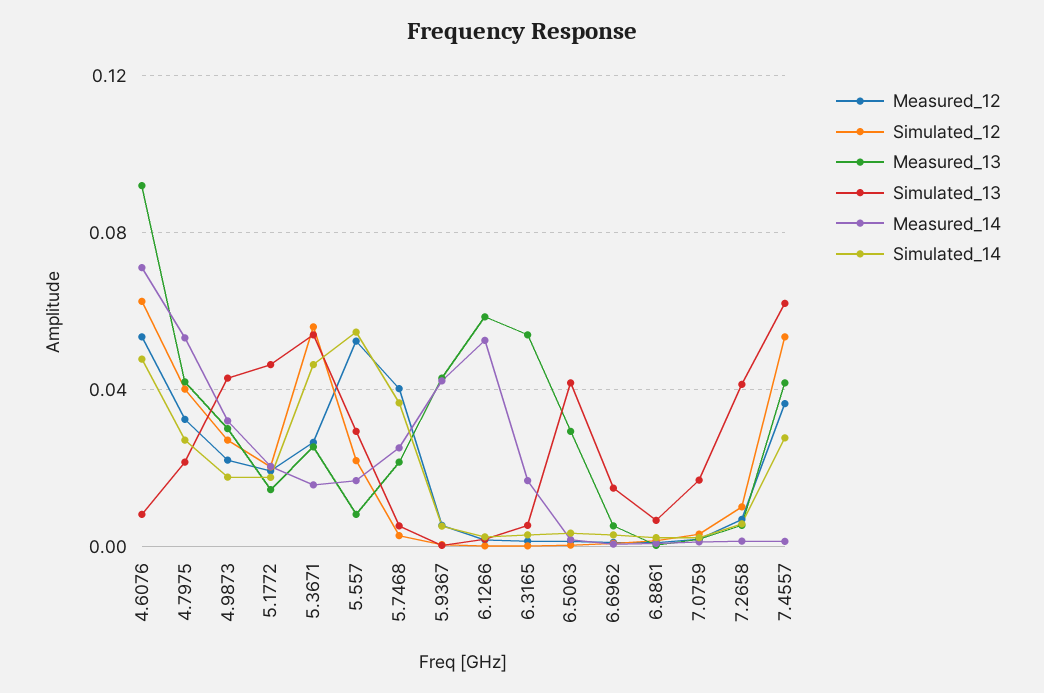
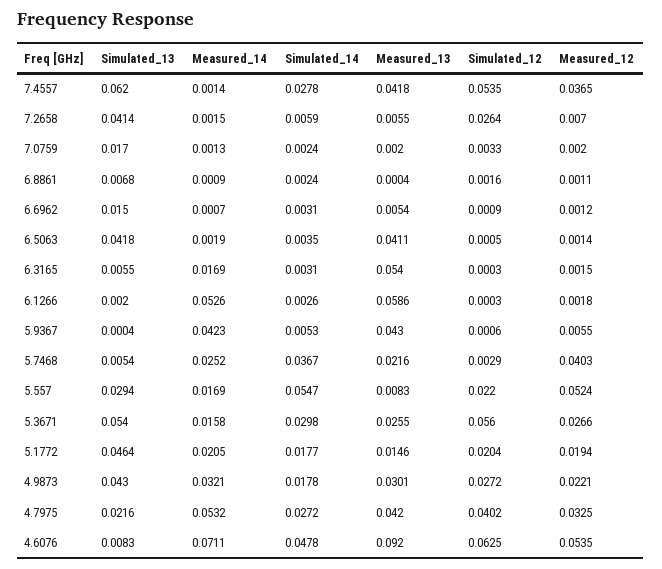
  {
    "Measured_12": {
      "4.6076": 0.0535,
      "4.7975": 0.0325,
      "4.9873": 0.0221,
      "5.1772": 0.0194,
      "5.3671": 0.0266,
      "5.557": 0.0524,
      "5.7468": 0.0403,
      "5.9367": 0.0055,
      "6.1266": 0.0018,
      "6.3165": 0.0015,
      "6.5063": 0.0014,
      "6.6962": 0.0012,
      "6.8861": 0.0011,
      "7.0759": 0.002,
      "7.2658": 0.007,
      "7.4557": 0.0365
    },
    "Simulated_12": {
      "4.6076": 0.0625,
      "4.7975": 0.0402,
      "4.9873": 0.0272,
      "5.1772": 0.0204,
      "5.3671": 0.056,
      "5.557": 0.022,
      "5.7468": 0.0029,
      "5.9367": 0.0006,
      "6.1266": 0.0003,
      "6.3165": 0.0003,
      "6.5063": 0.0005,
      "6.6962": 0.0009,
      "6.8861": 0.0016,
      "7.0759": 0.0033,
-     "7.2658": 0.01,
+     "7.2658": 0.0264,
      "7.4557": 0.0535
    },
    "Measured_13": {
      "4.6076": 0.092,
      "4.7975": 0.042,
      "4.9873": 0.0301,
      "5.1772": 0.0146,
      "5.3671": 0.0255,
      "5.557": 0.0083,
      "5.7468": 0.0216,
      "5.9367": 0.043,
      "6.1266": 0.0586,
      "6.3165": 0.054,
-     "6.5063": 0.03,
+     "6.5063": 0.0411,
      "6.6962": 0.0054,
      "6.8861": 0.0004,
      "7.0759": 0.002,
      "7.2658": 0.0055,
      "7.4557": 0.0418
    },
    "Simulated_13": {
      "4.6076": 0.0083,
      "4.7975": 0.0216,
      "4.9873": 0.043,
      "5.1772": 0.0464,
      "5.3671": 0.054,
      "5.557": 0.0294,
      "5.7468": 0.0054,
      "5.9367": 0.0004,
      "6.1266": 0.002,
      "6.3165": 0.0055,
      "6.5063": 0.0418,
      "6.6962": 0.015,
      "6.8861": 0.0068,
      "7.0759": 0.017,
      "7.2658": 0.0414,
      "7.4557": 0.062
    },
    "Measured_14": {
      "4.6076": 0.0711,
      "4.7975": 0.0532,
      "4.9873": 0.0321,
      "5.1772": 0.0205,
      "5.3671": 0.0158,
      "5.557": 0.0169,
      "5.7468": 0.0252,
      "5.9367": 0.0423,
      "6.1266": 0.0526,
      "6.3165": 0.0169,
      "6.5063": 0.0019,
      "6.6962": 0.0007,
      "6.8861": 0.0009,
      "7.0759": 0.0013,
      "7.2658": 0.0015,
      "7.4557": 0.0014
    },
    "Simulated_14": {
      "4.6076": 0.0478,
      "4.7975": 0.0272,
      "4.9873": 0.0178,
      "5.1772": 0.0177,
-     "5.3671": 0.045,
+     "5.3671": 0.0298,
      "5.557": 0.0547,
      "5.7468": 0.0367,
      "5.9367": 0.0053,
      "6.1266": 0.0026,
      "6.3165": 0.0031,
      "6.5063": 0.0035,
      "6.6962": 0.0031,
      "6.8861": 0.0024,
      "7.0759": 0.0024,
      "7.2658": 0.0059,
      "7.4557": 0.0278
    }
  }

